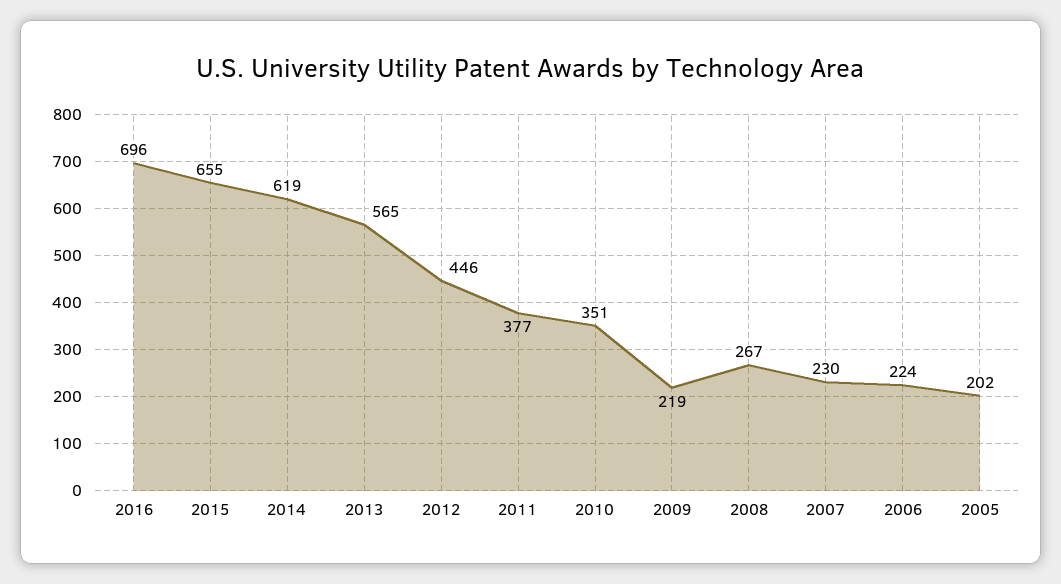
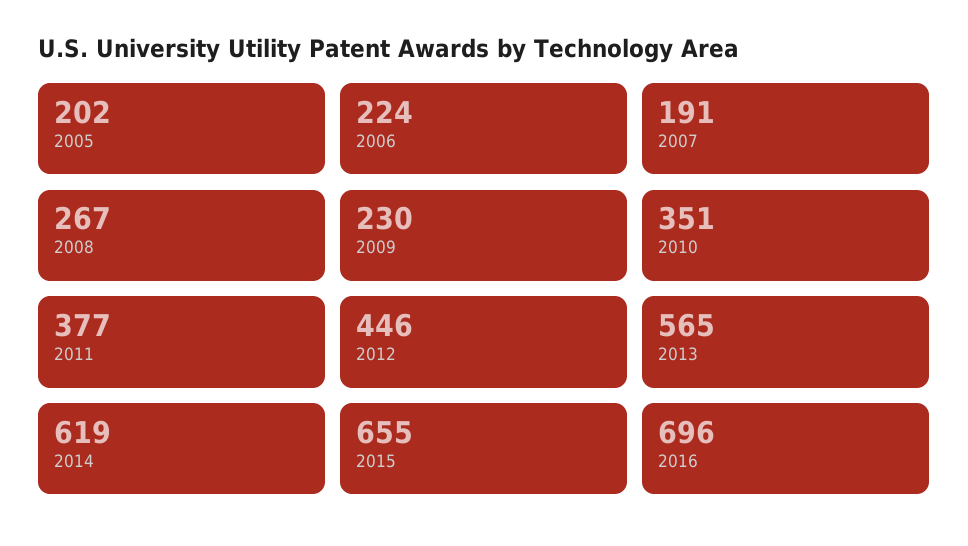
  {
    "2016": 696,
    "2015": 655,
    "2014": 619,
    "2013": 565,
    "2012": 446,
    "2011": 377,
    "2010": 351,
-   "2009": 219,
+   "2009": 230,
    "2008": 267,
-   "2007": 230,
+   "2007": 191,
    "2006": 224,
    "2005": 202
  }

